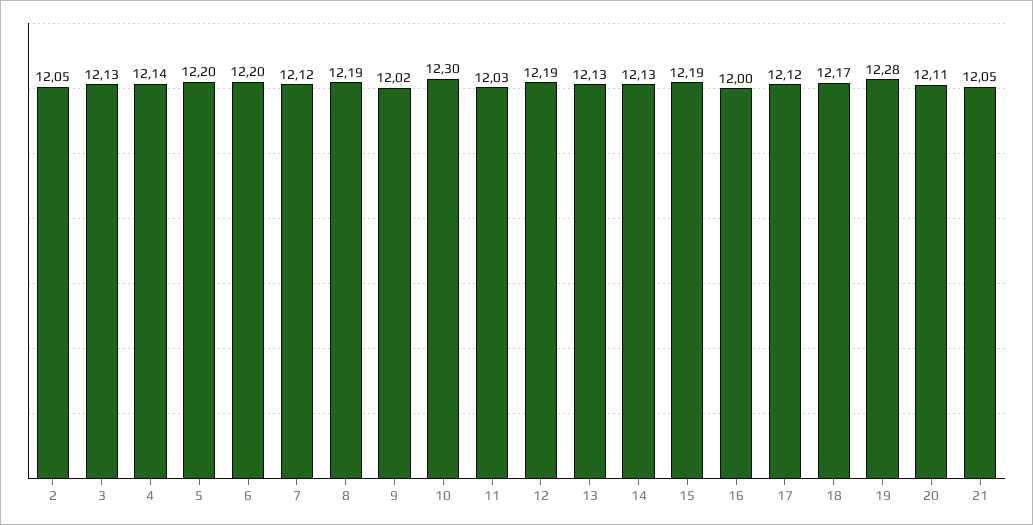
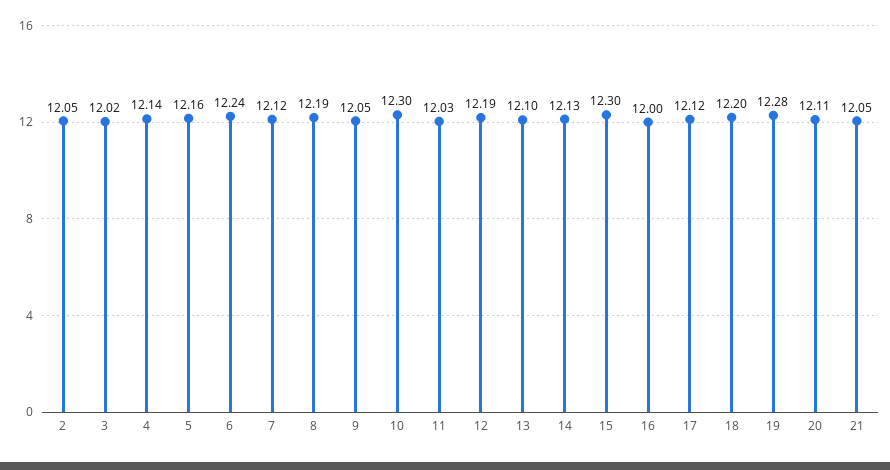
  {
    "2": 12.05,
-   "3": 12.13,
+   "3": 12.02,
    "4": 12.14,
-   "5": 12.2,
+   "5": 12.16,
-   "6": 12.2,
+   "6": 12.24,
    "7": 12.12,
    "8": 12.19,
-   "9": 12.02,
+   "9": 12.05,
    "10": 12.3,
    "11": 12.03,
    "12": 12.19,
-   "13": 12.13,
+   "13": 12.1,
    "14": 12.13,
-   "15": 12.19,
+   "15": 12.3,
    "16": 12,
    "17": 12.12,
-   "18": 12.17,
+   "18": 12.2,
    "19": 12.28,
    "20": 12.11,
    "21": 12.05
  }

